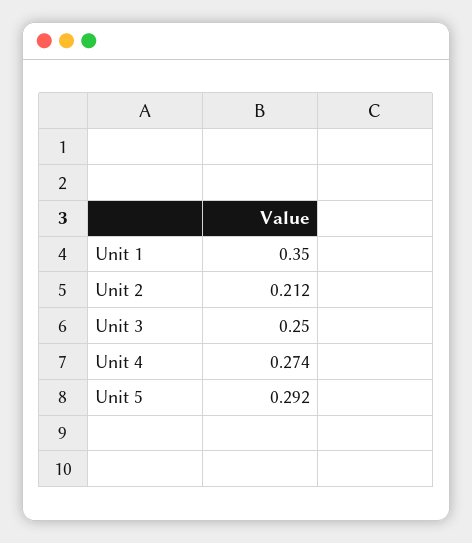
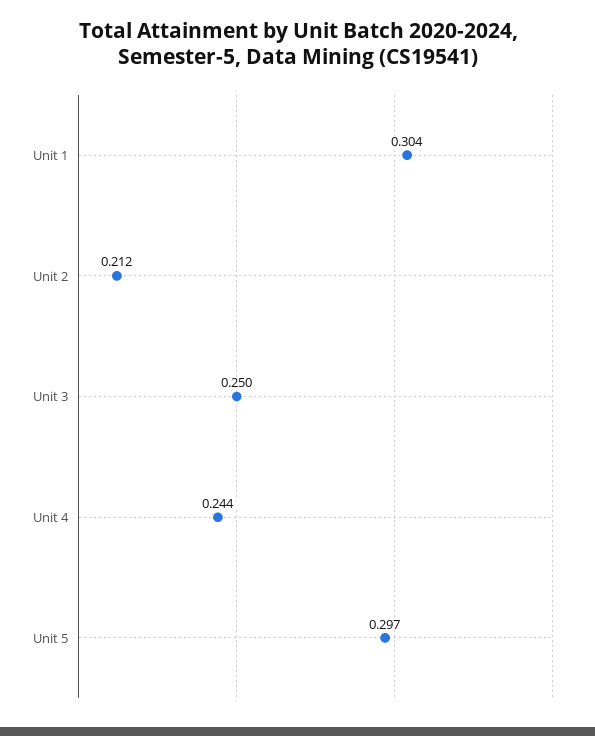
  {
-   "Unit 1": 0.35,
+   "Unit 1": 0.304,
    "Unit 2": 0.212,
    "Unit 3": 0.25,
-   "Unit 4": 0.274,
+   "Unit 4": 0.244,
-   "Unit 5": 0.292
+   "Unit 5": 0.297
  }

